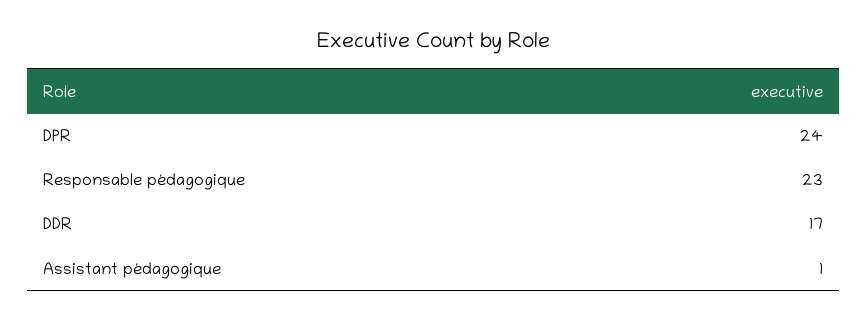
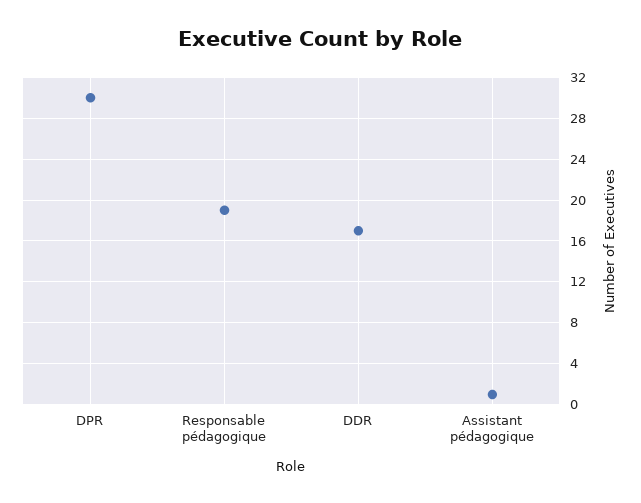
  {
-   "DPR": 24,
+   "DPR": 30,
-   "Responsable pédagogique": 23,
+   "Responsable pédagogique": 19,
    "DDR": 17,
    "Assistant pédagogique": 1
  }

